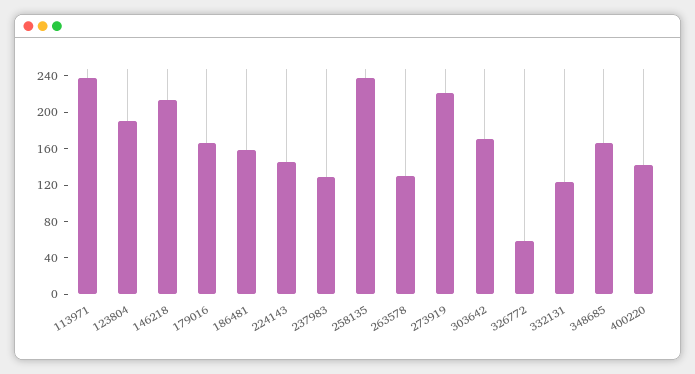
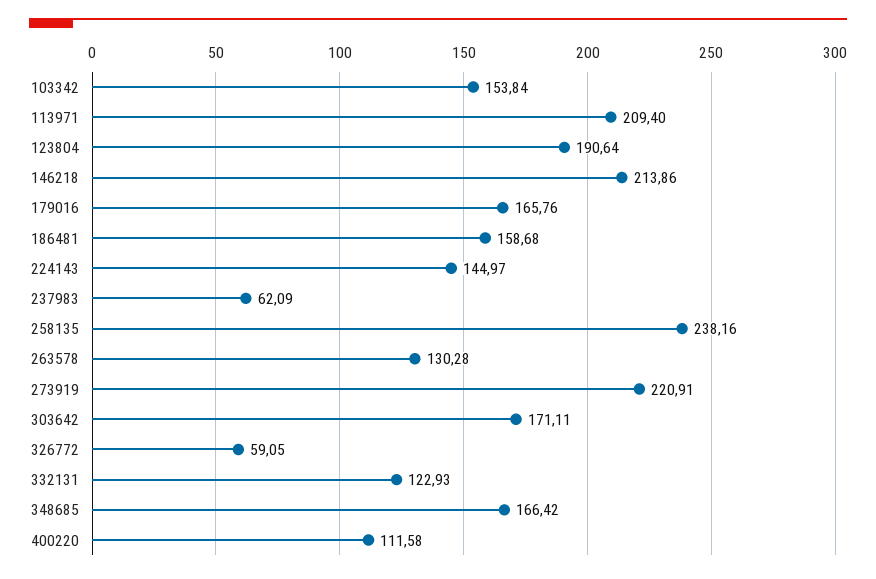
  {
-   "113971": 240,
+   "113971": 209.4,
    "123804": 190.64,
    "146218": 213.86,
    "179016": 165.76,
    "186481": 158.68,
    "224143": 144.97,
-   "237983": 130,
+   "237983": 62.09,
    "258135": 238.16,
    "263578": 130.28,
    "273919": 220.91,
    "303642": 171.11,
    "326772": 59.05,
    "332131": 122.93,
    "348685": 166.42,
-   "400220": 140
+   "400220": 111.58,
+   "103342": 153.84
  }

